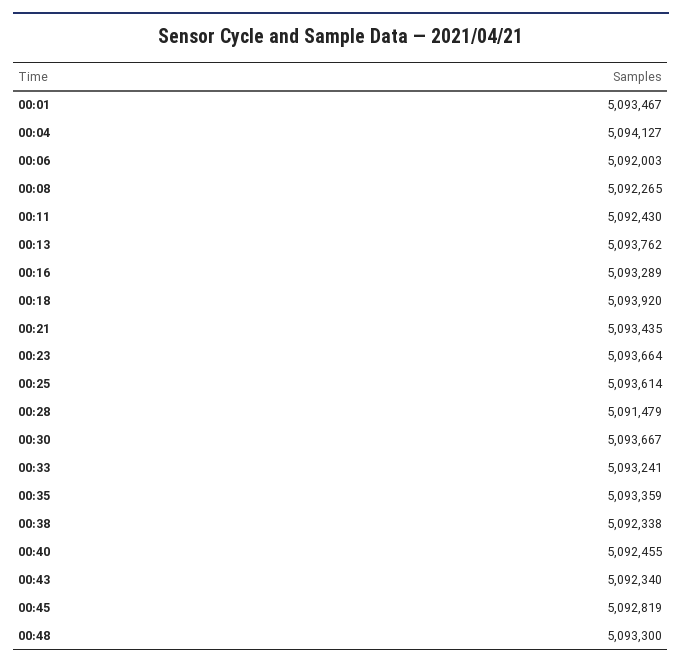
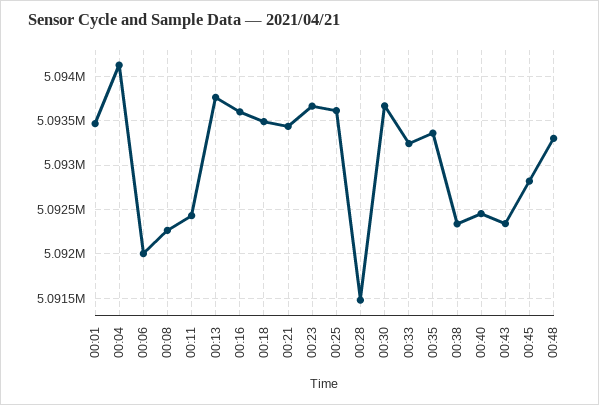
  {
    "00:01": 5093467,
    "00:04": 5094127,
    "00:06": 5092003,
    "00:08": 5092265,
    "00:11": 5092430,
    "00:13": 5093762,
-   "00:16": 5093289,
+   "00:16": 5093600,
-   "00:18": 5093920,
+   "00:18": 5093500,
    "00:21": 5093435,
    "00:23": 5093664,
    "00:25": 5093614,
    "00:28": 5091479,
    "00:30": 5093667,
    "00:33": 5093241,
    "00:35": 5093359,
    "00:38": 5092338,
    "00:40": 5092455,
    "00:43": 5092340,
    "00:45": 5092819,
    "00:48": 5093300
  }

